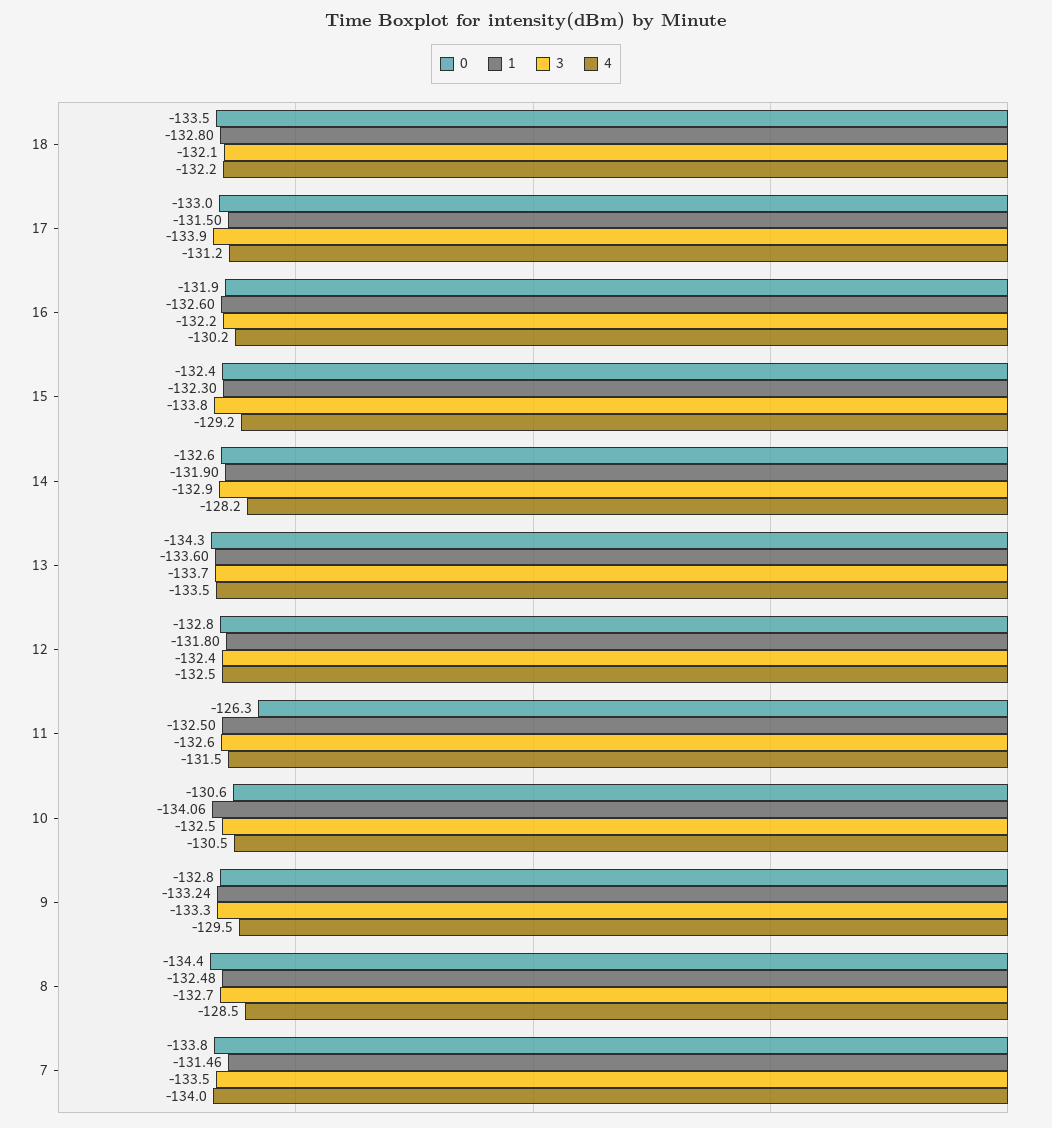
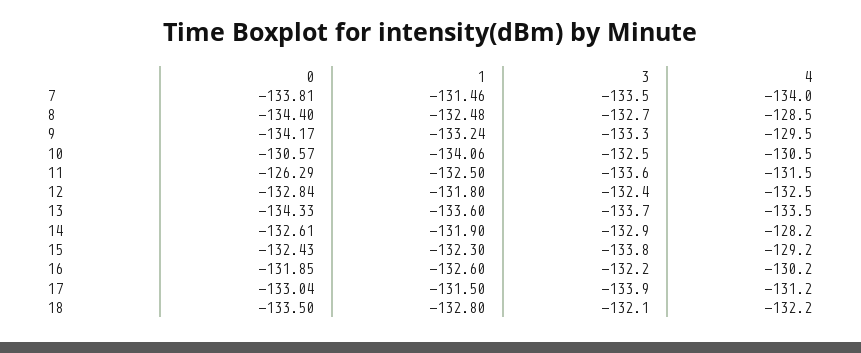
  {
    "0": {
      "18": -133.5,
      "17": -133.04,
      "16": -131.85,
      "15": -132.43,
      "14": -132.61,
      "13": -134.33,
      "12": -132.84,
      "11": -126.29,
      "10": -130.57,
-     "9": -132.8,
+     "9": -134.17,
      "8": -134.4,
      "7": -133.81
    },
    "1": {
      "18": -132.8,
      "17": -131.5,
      "16": -132.6,
      "15": -132.3,
      "14": -131.9,
      "13": -133.6,
      "12": -131.8,
      "11": -132.5,
      "10": -134.06,
      "9": -133.24,
      "8": -132.48,
      "7": -131.46
    },
    "3": {
      "18": -132.1,
      "17": -133.9,
      "16": -132.2,
      "15": -133.8,
      "14": -132.9,
      "13": -133.7,
      "12": -132.4,
-     "11": -132.6,
+     "11": -133.6,
      "10": -132.5,
      "9": -133.3,
      "8": -132.7,
      "7": -133.5
    },
    "4": {
      "18": -132.2,
      "17": -131.2,
      "16": -130.2,
      "15": -129.2,
      "14": -128.2,
      "13": -133.5,
      "12": -132.5,
      "11": -131.5,
      "10": -130.5,
      "9": -129.5,
      "8": -128.5,
      "7": -134
    }
  }

